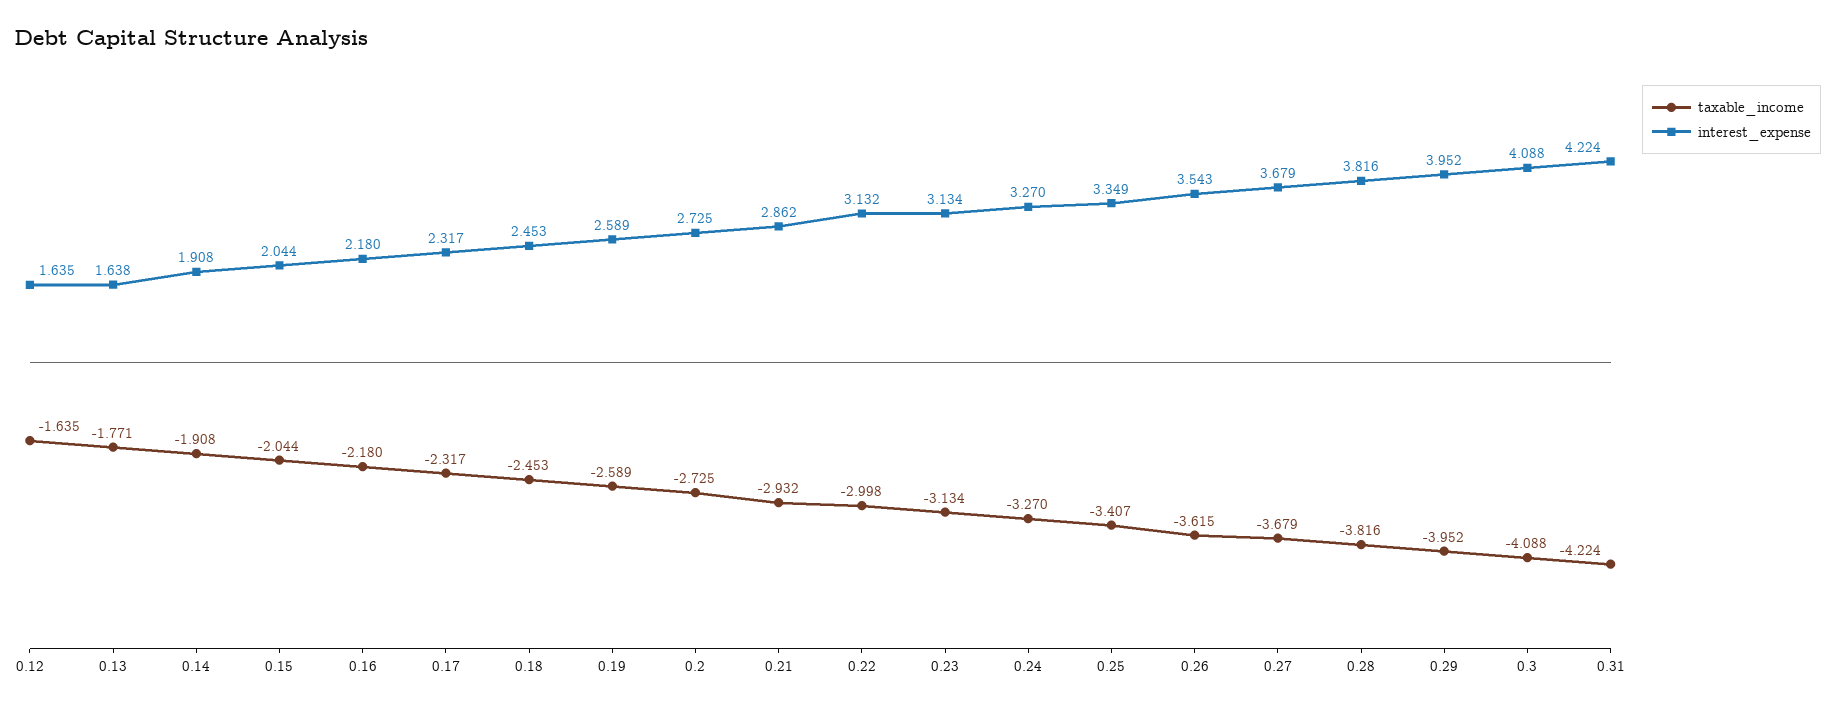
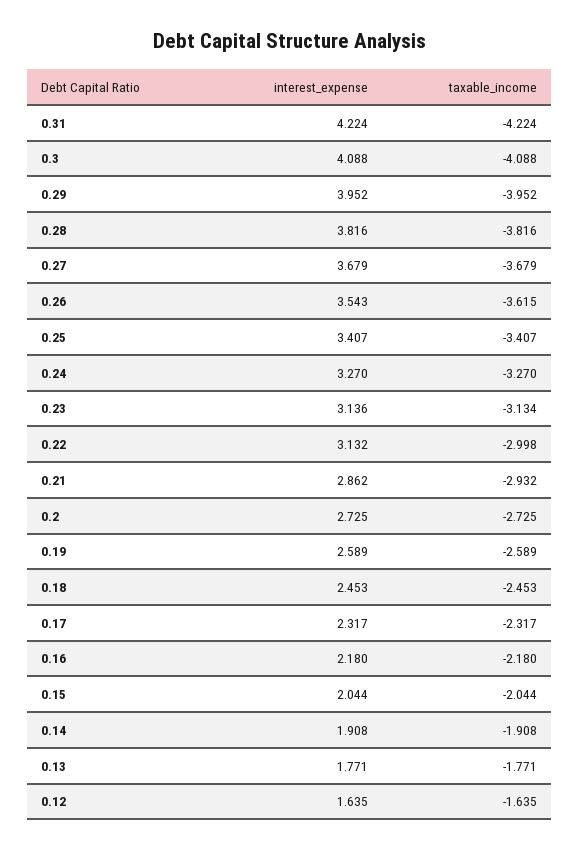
  {
    "taxable_income": {
      "0.12": -1.635,
      "0.13": -1.771,
      "0.14": -1.908,
      "0.15": -2.044,
      "0.16": -2.18,
      "0.17": -2.317,
      "0.18": -2.453,
      "0.19": -2.589,
      "0.2": -2.725,
      "0.21": -2.932,
      "0.22": -2.998,
      "0.23": -3.134,
      "0.24": -3.27,
      "0.25": -3.407,
      "0.26": -3.615,
      "0.27": -3.679,
      "0.28": -3.816,
      "0.29": -3.952,
      "0.3": -4.088,
      "0.31": -4.224
    },
    "interest_expense": {
      "0.12": 1.635,
-     "0.13": 1.638,
+     "0.13": 1.771,
      "0.14": 1.908,
      "0.15": 2.044,
      "0.16": 2.18,
      "0.17": 2.317,
      "0.18": 2.453,
      "0.19": 2.589,
      "0.2": 2.725,
      "0.21": 2.862,
      "0.22": 3.132,
-     "0.23": 3.134,
+     "0.23": 3.136,
      "0.24": 3.27,
-     "0.25": 3.349,
+     "0.25": 3.407,
      "0.26": 3.543,
      "0.27": 3.679,
      "0.28": 3.816,
      "0.29": 3.952,
      "0.3": 4.088,
      "0.31": 4.224
    }
  }

